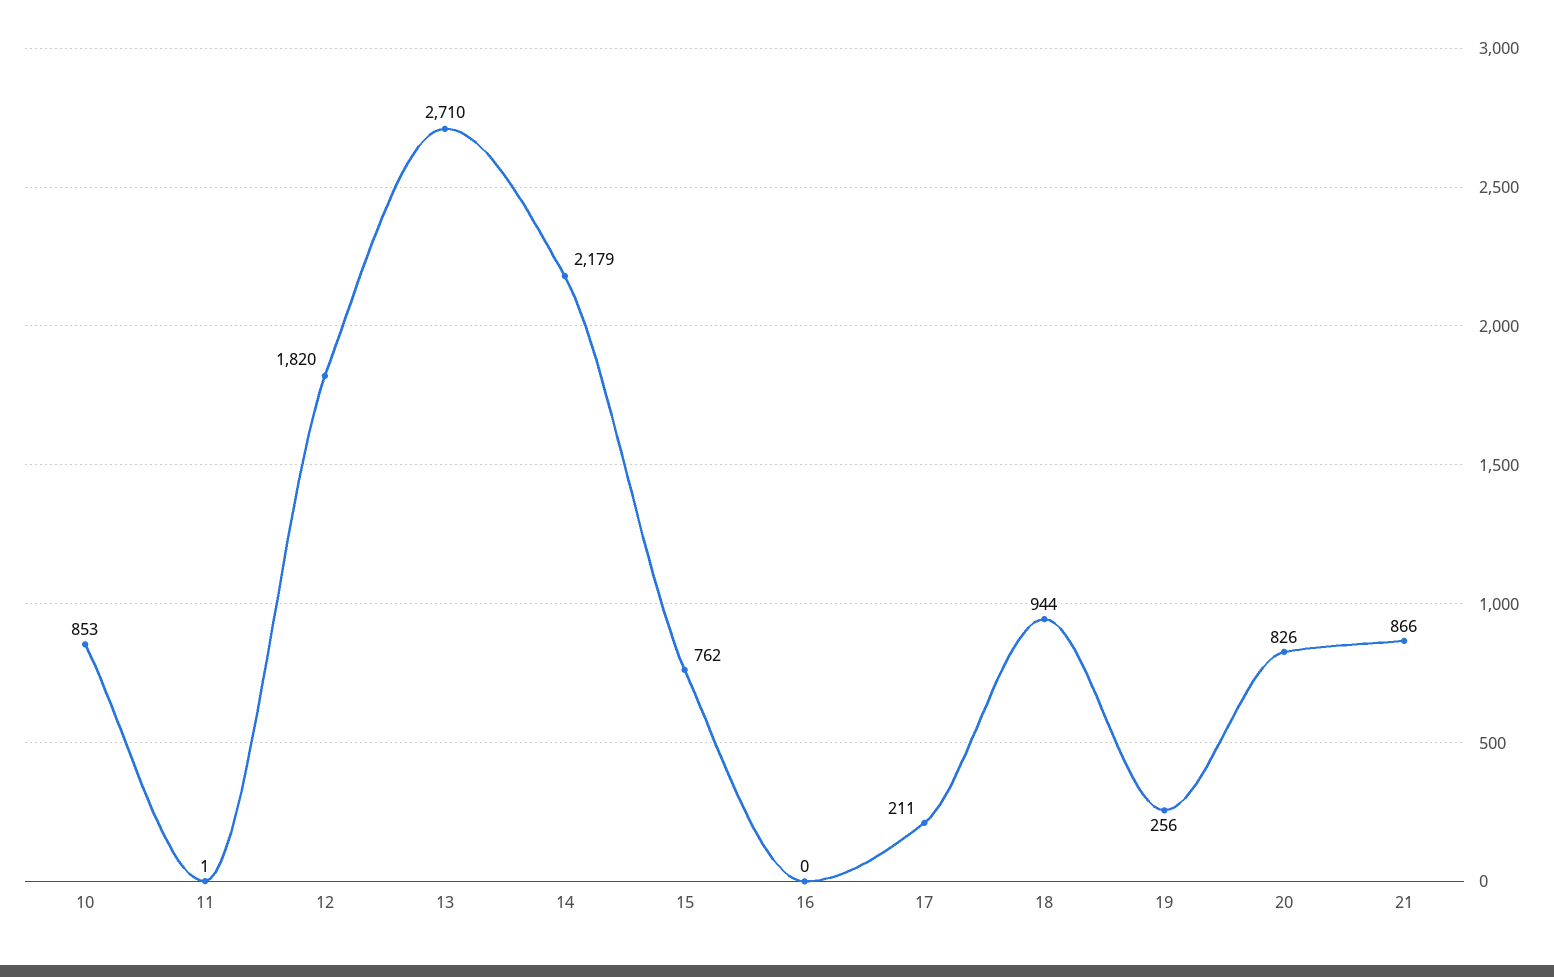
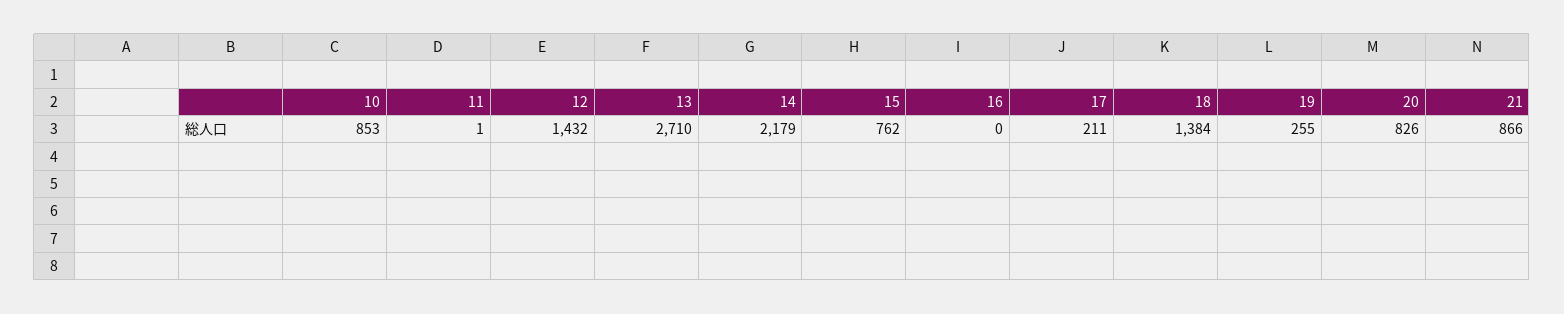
  {
    "10": 853,
    "11": 1,
-   "12": 1820,
+   "12": 1432,
    "13": 2710,
    "14": 2179,
    "15": 762,
    "16": 0,
    "17": 211,
-   "18": 944,
+   "18": 1384,
-   "19": 256,
+   "19": 255,
    "20": 826,
    "21": 866
  }

